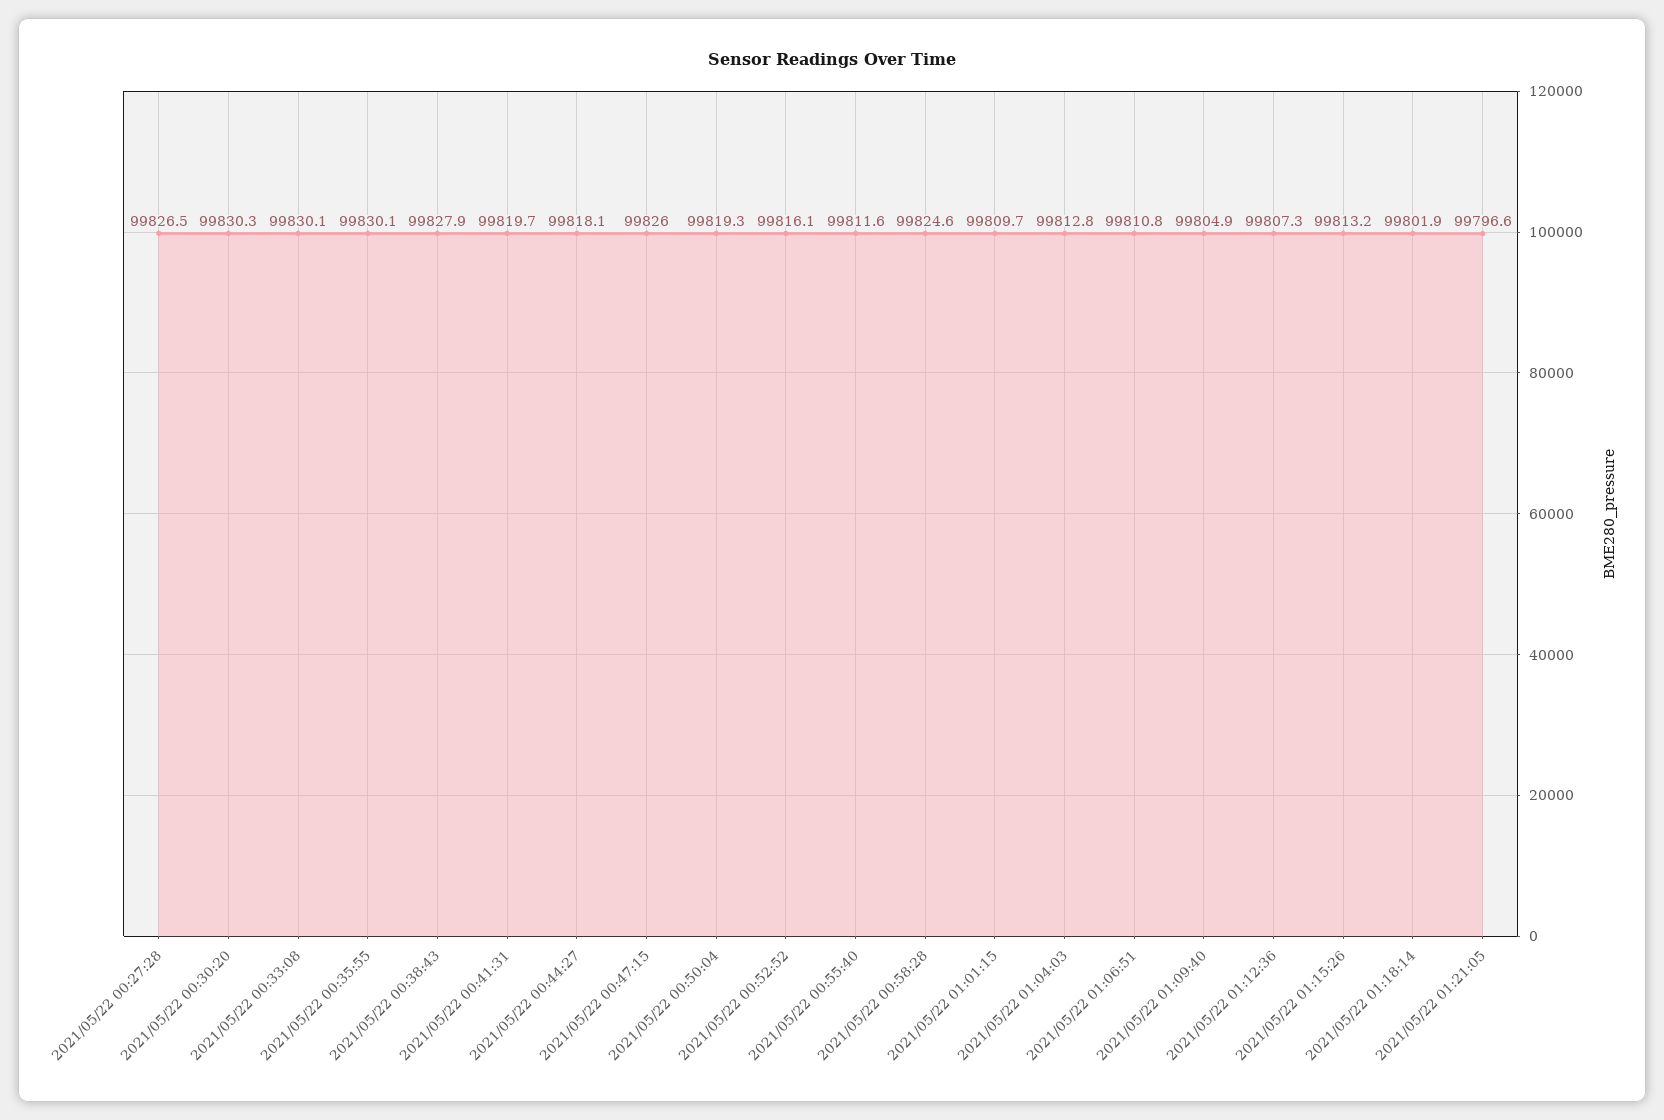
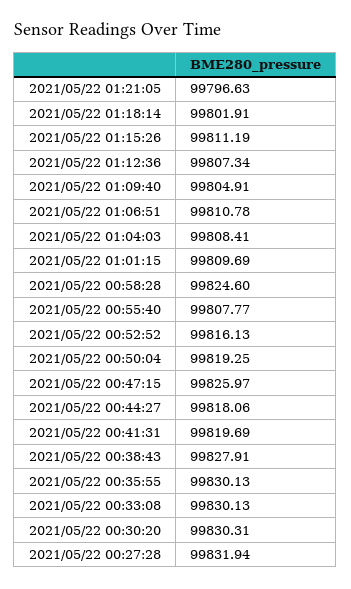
  {
-   "2021/05/22 00:27:28": 99826.5,
+   "2021/05/22 00:27:28": 99831.94,
    "2021/05/22 00:30:20": 99830.31,
    "2021/05/22 00:33:08": 99830.13,
    "2021/05/22 00:35:55": 99830.13,
    "2021/05/22 00:38:43": 99827.91,
    "2021/05/22 00:41:31": 99819.69,
    "2021/05/22 00:44:27": 99818.06,
    "2021/05/22 00:47:15": 99825.97,
    "2021/05/22 00:50:04": 99819.25,
    "2021/05/22 00:52:52": 99816.13,
-   "2021/05/22 00:55:40": 99811.6,
+   "2021/05/22 00:55:40": 99807.77,
    "2021/05/22 00:58:28": 99824.6,
    "2021/05/22 01:01:15": 99809.69,
-   "2021/05/22 01:04:03": 99812.8,
+   "2021/05/22 01:04:03": 99808.41,
    "2021/05/22 01:06:51": 99810.78,
    "2021/05/22 01:09:40": 99804.91,
    "2021/05/22 01:12:36": 99807.34,
-   "2021/05/22 01:15:26": 99813.2,
+   "2021/05/22 01:15:26": 99811.19,
    "2021/05/22 01:18:14": 99801.91,
    "2021/05/22 01:21:05": 99796.63
  }

